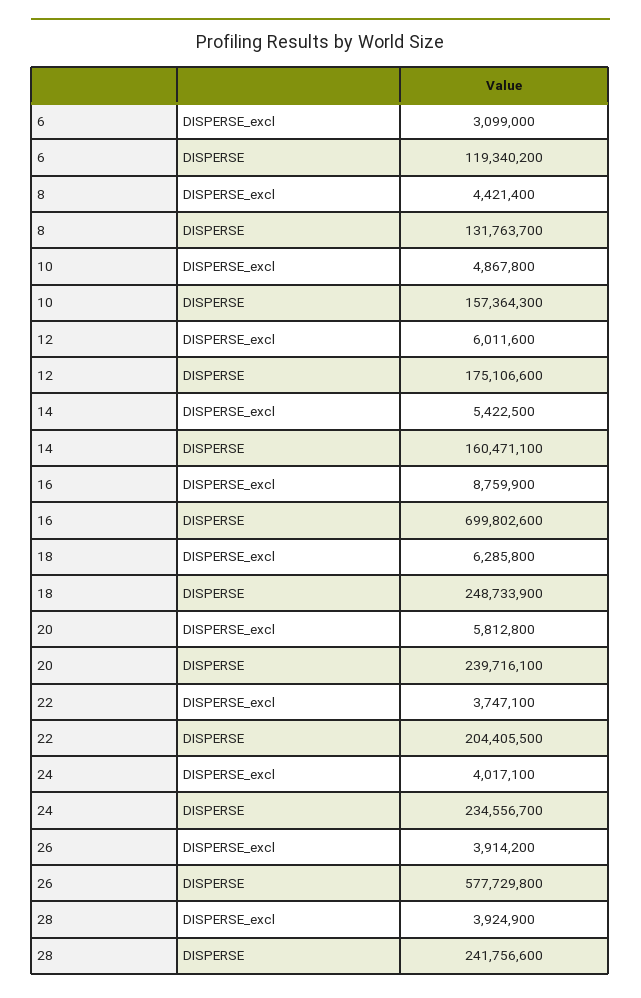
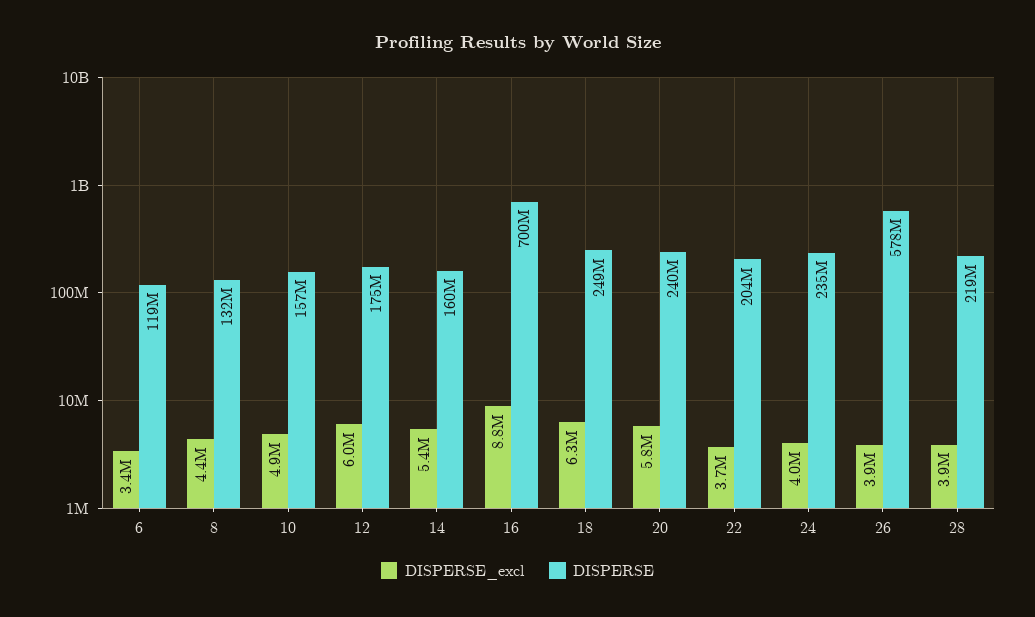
  {
    "DISPERSE_excl": {
-     "6": 3099000,
+     "6": 3400000,
      "8": 4421400,
      "10": 4867800,
      "12": 6011600,
      "14": 5422500,
      "16": 8759900,
      "18": 6285800,
      "20": 5812800,
      "22": 3747100,
      "24": 4017100,
      "26": 3914200,
      "28": 3924900
    },
    "DISPERSE": {
      "6": 119340200,
      "8": 131763700,
      "10": 157364300,
      "12": 175106600,
      "14": 160471100,
      "16": 699802600,
      "18": 248733900,
      "20": 239716100,
      "22": 204405500,
      "24": 234556700,
      "26": 577729800,
-     "28": 241756600
+     "28": 219000000
    }
  }

